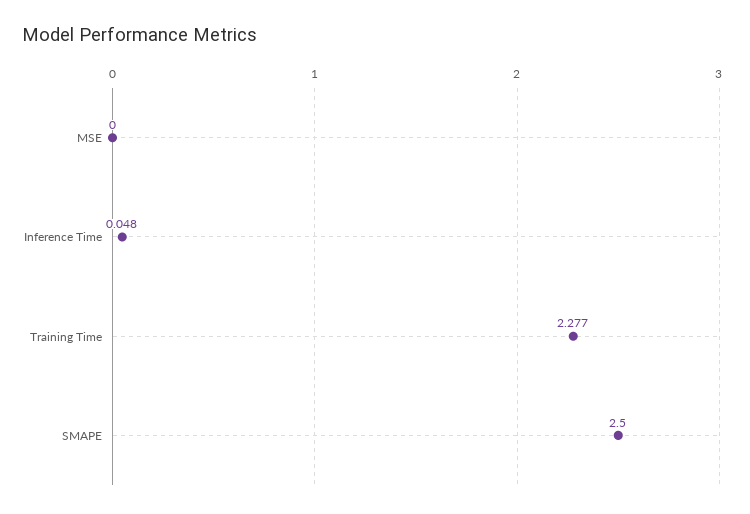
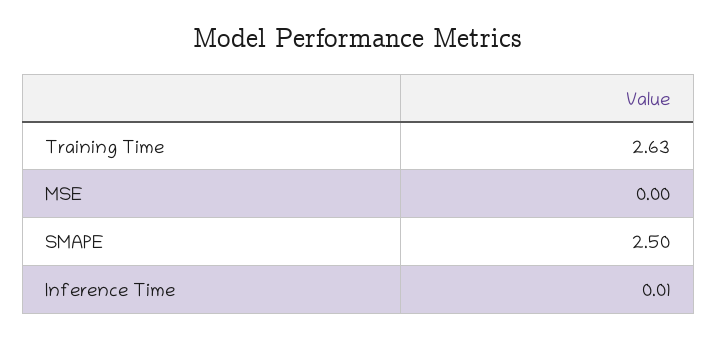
  {
    "MSE": 0,
-   "Inference Time": 0.048,
+   "Inference Time": 0.01,
-   "Training Time": 2.277,
+   "Training Time": 2.63,
    "SMAPE": 2.5
  }

